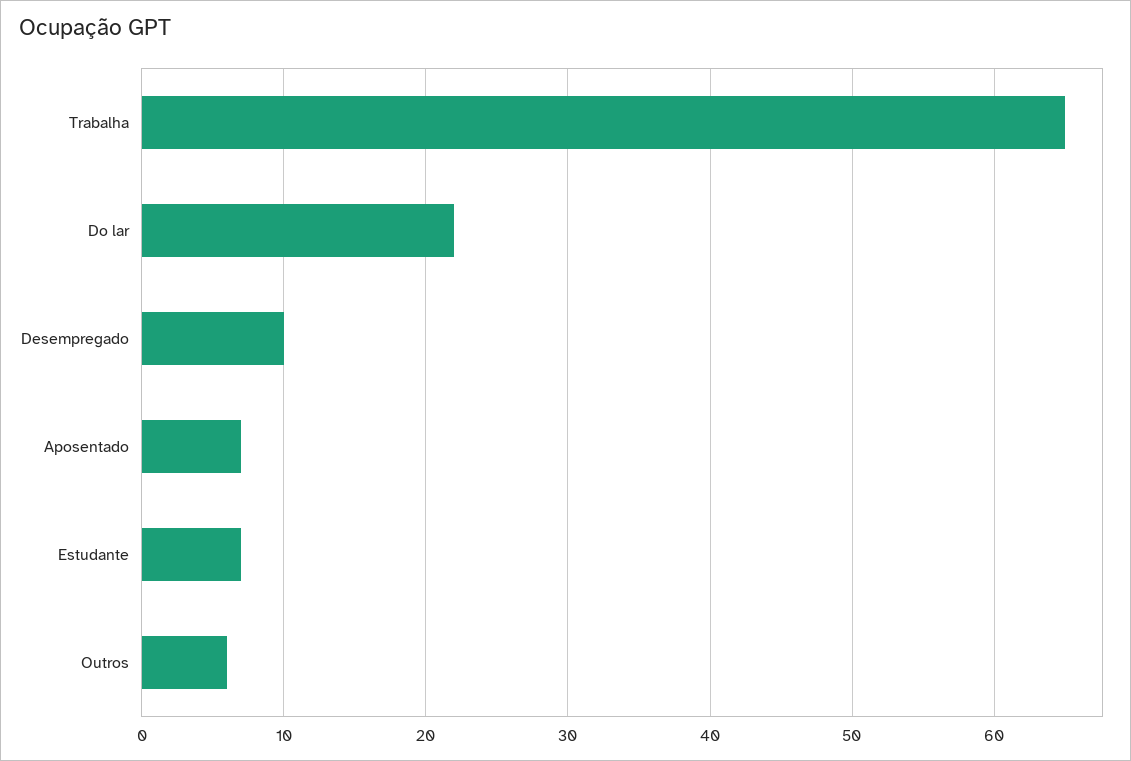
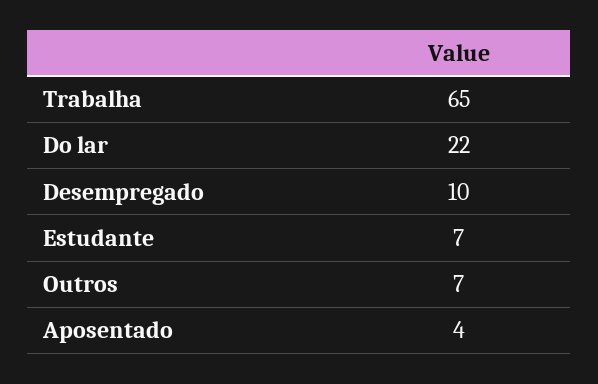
  {
    "Trabalha": 65,
    "Do lar": 22,
    "Desempregado": 10,
-   "Aposentado": 7,
+   "Aposentado": 4,
    "Estudante": 7,
-   "Outros": 6
+   "Outros": 7
  }

